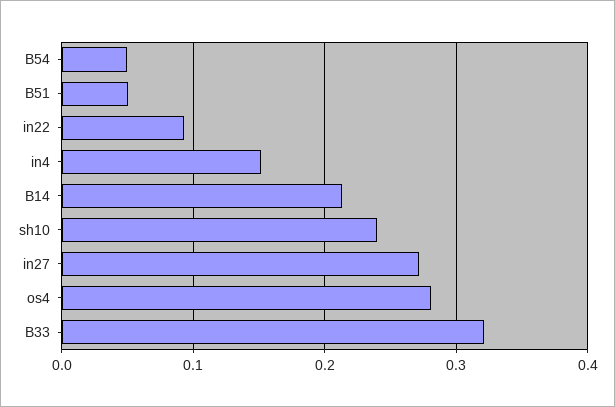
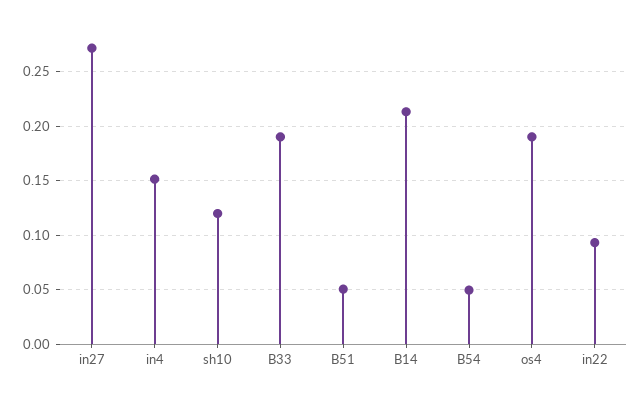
  {
    "B54": 0.05,
    "B51": 0.05,
    "in22": 0.09,
    "in4": 0.15,
    "B14": 0.21,
-   "sh10": 0.24,
+   "sh10": 0.12,
    "in27": 0.27,
-   "os4": 0.28,
+   "os4": 0.19,
-   "B33": 0.32
+   "B33": 0.19
  }

